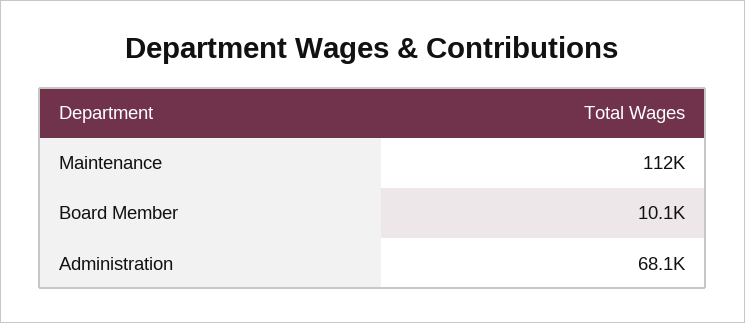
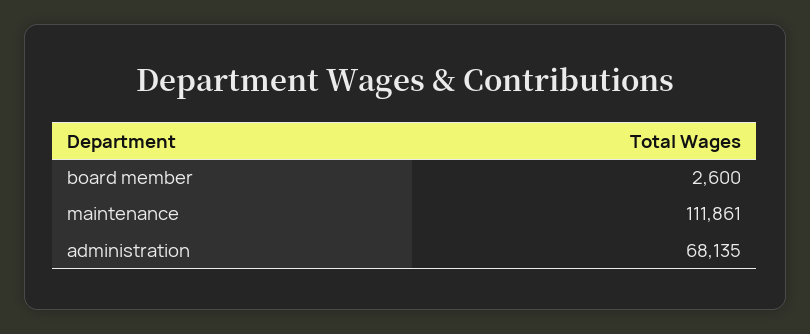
  {
    "Maintenance": 111861,
-   "Board Member": 10100,
+   "Board Member": 2600,
    "Administration": 68135
  }

